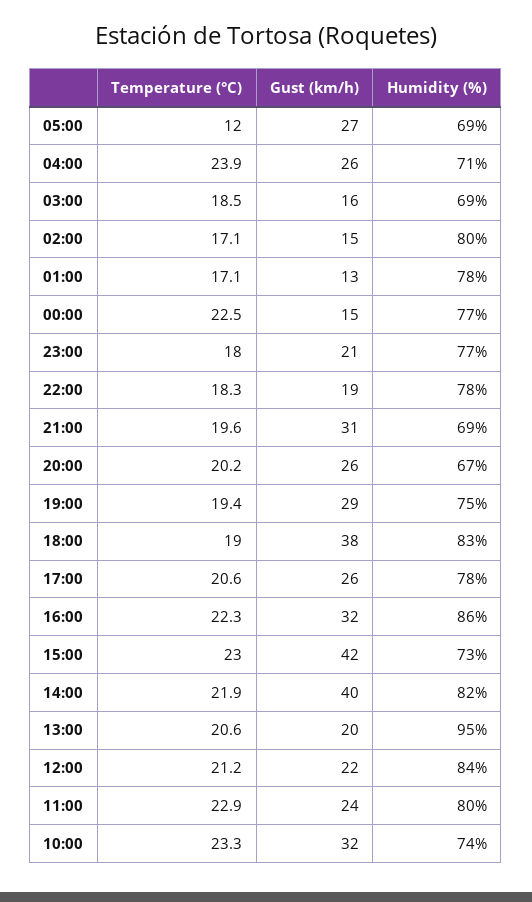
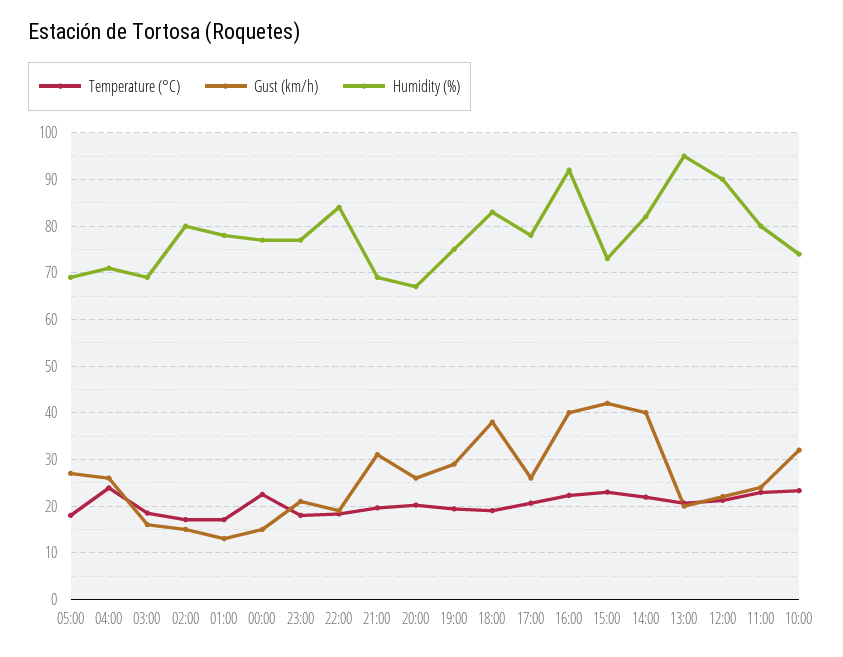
  {
    "Temperature (°C)": {
-     "05:00": 12,
+     "05:00": 18,
      "04:00": 23.9,
      "03:00": 18.5,
      "02:00": 17.1,
      "01:00": 17.1,
      "00:00": 22.5,
      "23:00": 18,
      "22:00": 18.3,
      "21:00": 19.6,
      "20:00": 20.2,
      "19:00": 19.4,
      "18:00": 19,
      "17:00": 20.6,
      "16:00": 22.3,
      "15:00": 23,
      "14:00": 21.9,
      "13:00": 20.6,
      "12:00": 21.2,
      "11:00": 22.9,
      "10:00": 23.3
    },
    "Gust (km/h)": {
      "05:00": 27,
      "04:00": 26,
      "03:00": 16,
      "02:00": 15,
      "01:00": 13,
      "00:00": 15,
      "23:00": 21,
      "22:00": 19,
      "21:00": 31,
      "20:00": 26,
      "19:00": 29,
      "18:00": 38,
      "17:00": 26,
-     "16:00": 32,
+     "16:00": 40,
      "15:00": 42,
      "14:00": 40,
      "13:00": 20,
      "12:00": 22,
      "11:00": 24,
      "10:00": 32
    },
    "Humidity (%)": {
      "05:00": 69,
      "04:00": 71,
      "03:00": 69,
      "02:00": 80,
      "01:00": 78,
      "00:00": 77,
      "23:00": 77,
-     "22:00": 78,
+     "22:00": 84,
      "21:00": 69,
      "20:00": 67,
      "19:00": 75,
      "18:00": 83,
      "17:00": 78,
-     "16:00": 86,
+     "16:00": 92,
      "15:00": 73,
      "14:00": 82,
      "13:00": 95,
-     "12:00": 84,
+     "12:00": 90,
      "11:00": 80,
      "10:00": 74
    }
  }

